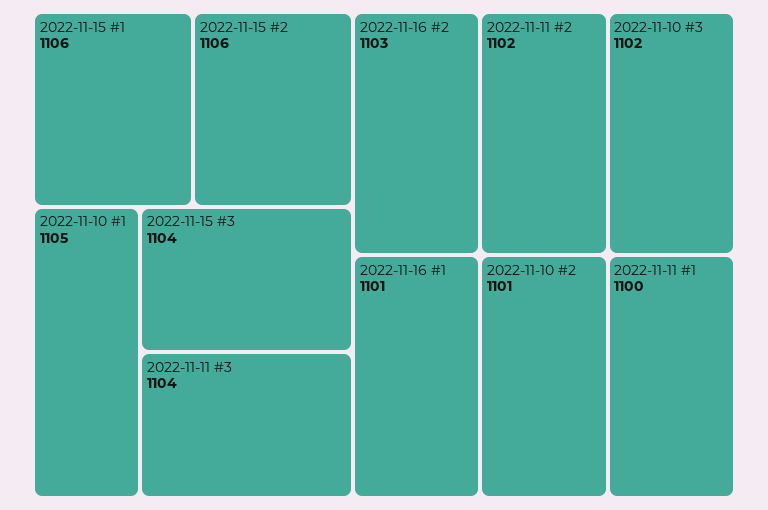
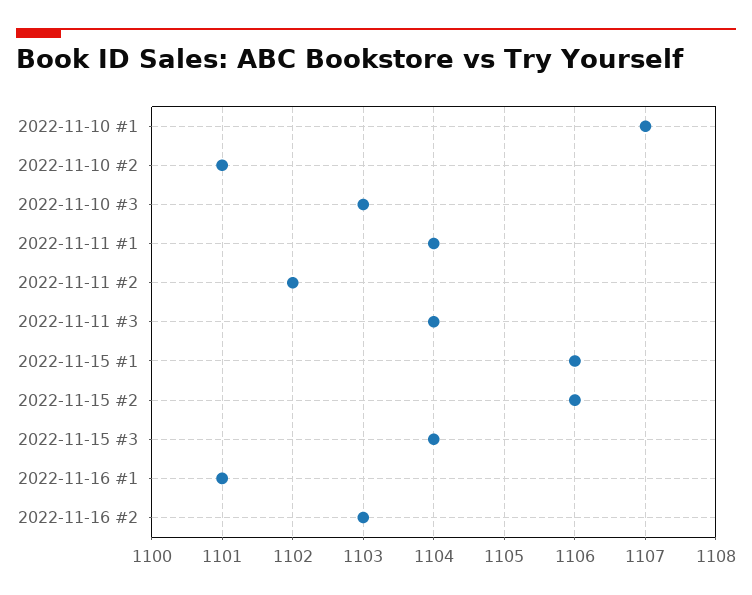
  {
    "2022-11-15 #1": 1106,
    "2022-11-15 #2": 1106,
-   "2022-11-10 #1": 1105,
+   "2022-11-10 #1": 1107,
    "2022-11-15 #3": 1104,
    "2022-11-11 #3": 1104,
    "2022-11-16 #2": 1103,
    "2022-11-11 #2": 1102,
-   "2022-11-10 #3": 1102,
+   "2022-11-10 #3": 1103,
    "2022-11-16 #1": 1101,
    "2022-11-10 #2": 1101,
-   "2022-11-11 #1": 1100
+   "2022-11-11 #1": 1104
  }

